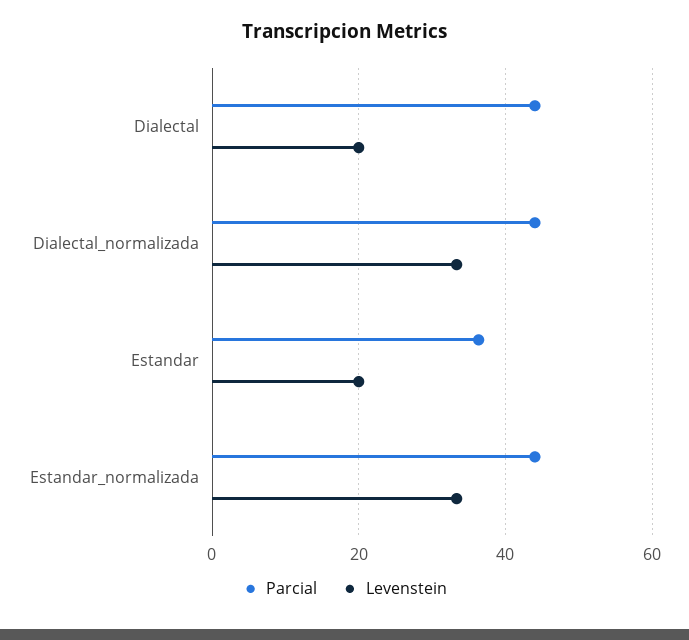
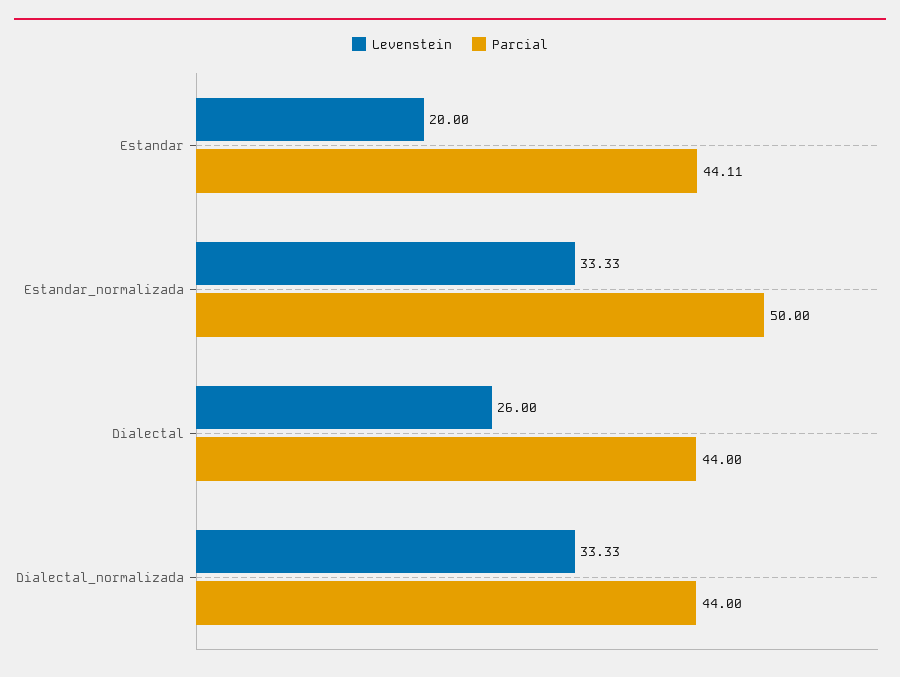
  {
    "Parcial": {
      "Dialectal": 44,
      "Dialectal_normalizada": 44,
-     "Estandar": 36,
+     "Estandar": 44.11,
-     "Estandar_normalizada": 44
+     "Estandar_normalizada": 50
    },
    "Levenstein": {
-     "Dialectal": 20,
+     "Dialectal": 26,
      "Dialectal_normalizada": 33.33,
      "Estandar": 20,
      "Estandar_normalizada": 33.33
    }
  }

